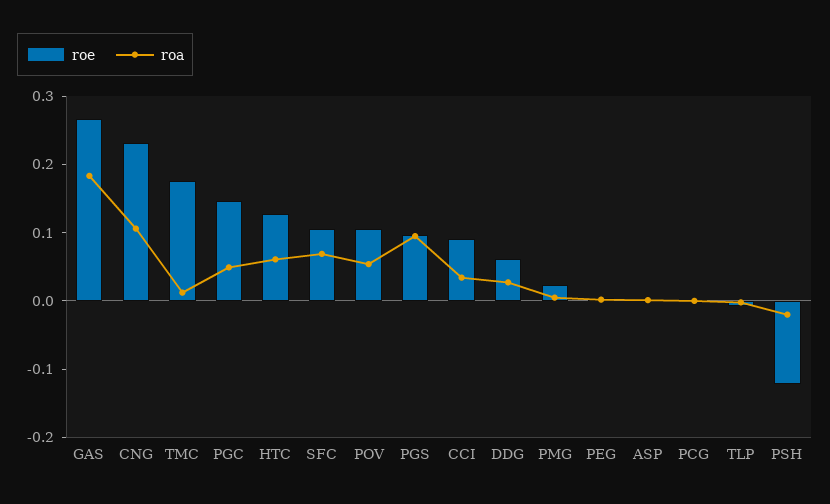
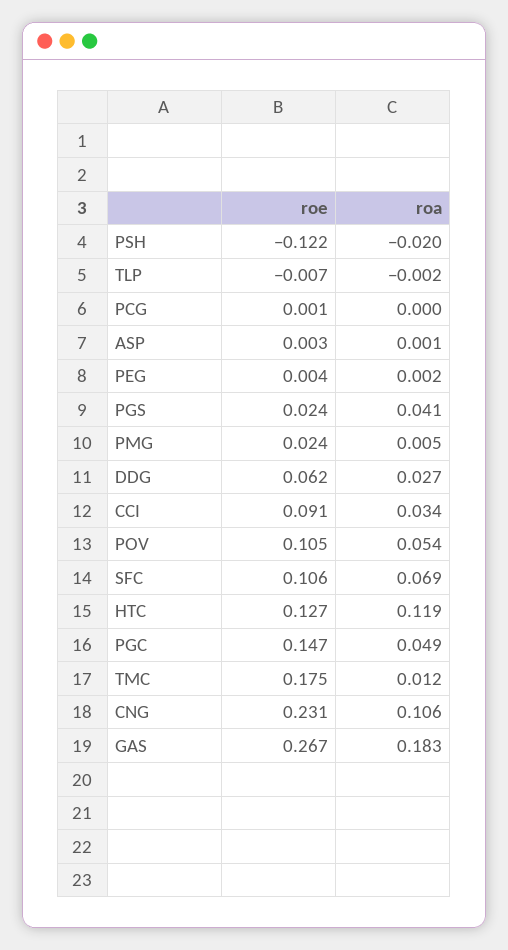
  {
    "roe": {
      "GAS": 0.267,
      "CNG": 0.231,
      "TMC": 0.175,
      "PGC": 0.147,
      "HTC": 0.127,
      "SFC": 0.106,
      "POV": 0.105,
-     "PGS": 0.1,
+     "PGS": 0.024,
      "CCI": 0.091,
      "DDG": 0.062,
      "PMG": 0.024,
      "PEG": 0.004,
      "ASP": 0.003,
      "PCG": 0.001,
      "TLP": -0.007,
      "PSH": -0.122
    },
    "roa": {
      "GAS": 0.183,
      "CNG": 0.106,
      "TMC": 0.012,
      "PGC": 0.049,
-     "HTC": 0.06,
+     "HTC": 0.119,
      "SFC": 0.069,
      "POV": 0.054,
-     "PGS": 0.1,
+     "PGS": 0.041,
      "CCI": 0.034,
      "DDG": 0.027,
      "PMG": 0.005,
      "PEG": 0.002,
      "ASP": 0.001,
      "PCG": 0,
      "TLP": -0.002,
      "PSH": -0.02
    }
  }

